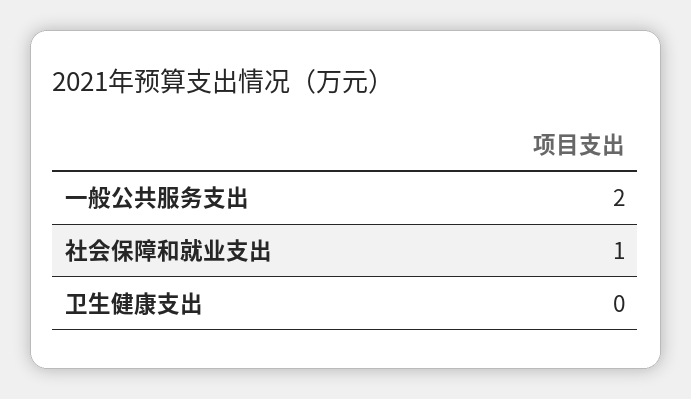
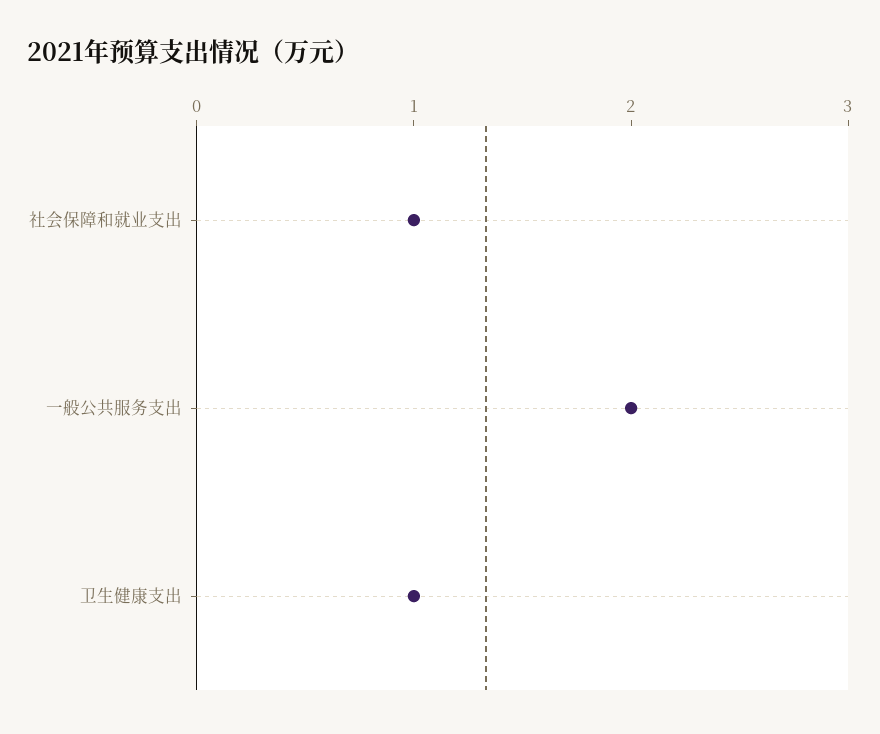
  {
    "一般公共服务支出": 2,
    "社会保障和就业支出": 1,
-   "卫生健康支出": 0
+   "卫生健康支出": 1
  }

